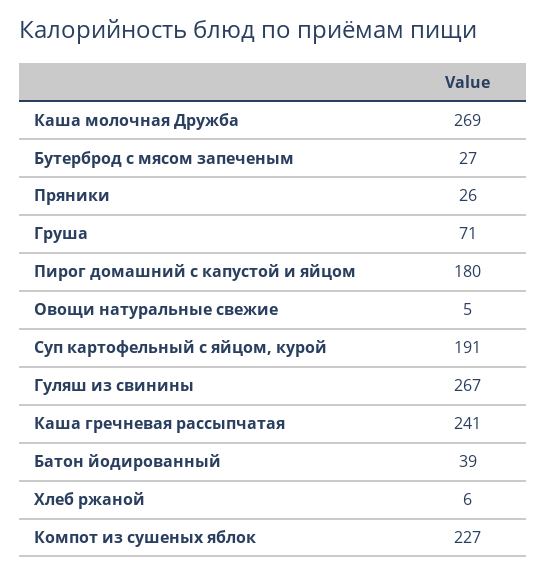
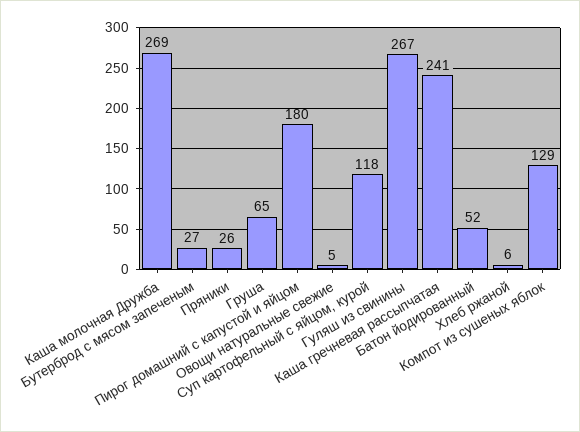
  {
    "Каша молочная Дружба": 269,
    "Бутерброд с мясом запеченым": 27,
    "Пряники": 26,
-   "Груша": 71,
+   "Груша": 65,
    "Пирог домашний с капустой и яйцом": 180,
    "Овощи натуральные свежие": 5,
-   "Суп картофельный с яйцом, курой": 191,
+   "Суп картофельный с яйцом, курой": 118,
    "Гуляш из свинины": 267,
    "Каша гречневая рассыпчатая": 241,
-   "Батон йодированный": 39,
+   "Батон йодированный": 52,
    "Хлеб ржаной": 6,
-   "Компот из сушеных яблок": 227
+   "Компот из сушеных яблок": 129
  }

